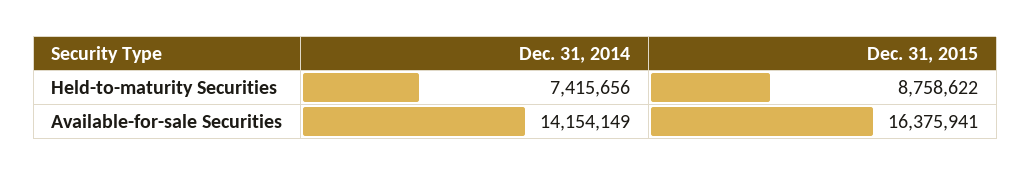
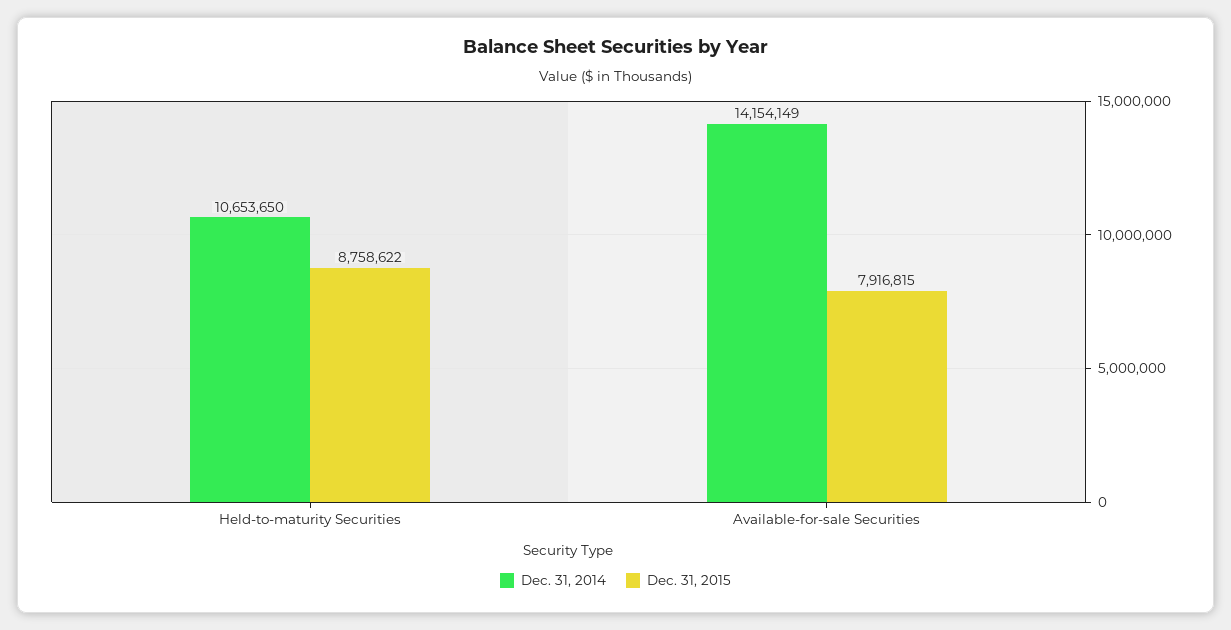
  {
    "Dec. 31, 2014": {
-     "Held-to-maturity Securities": 7415656,
+     "Held-to-maturity Securities": 10653650,
      "Available-for-sale Securities": 14154149
    },
    "Dec. 31, 2015": {
      "Held-to-maturity Securities": 8758622,
-     "Available-for-sale Securities": 16375941
+     "Available-for-sale Securities": 7916815
    }
  }

